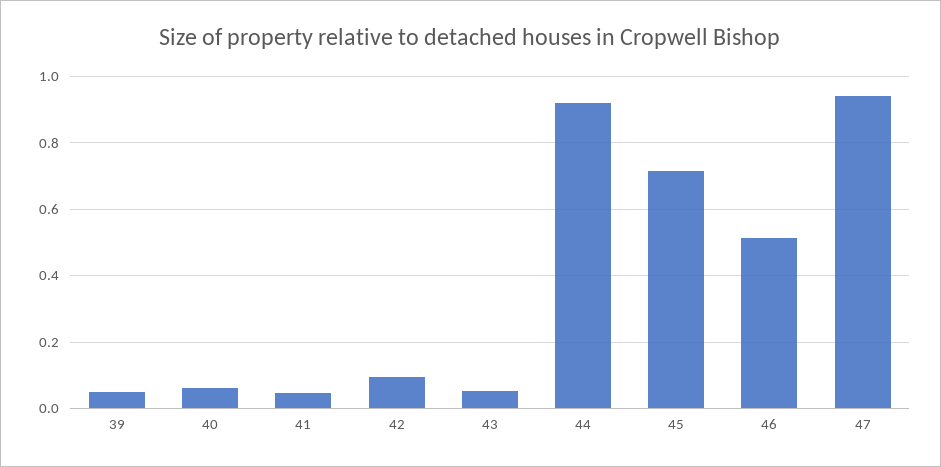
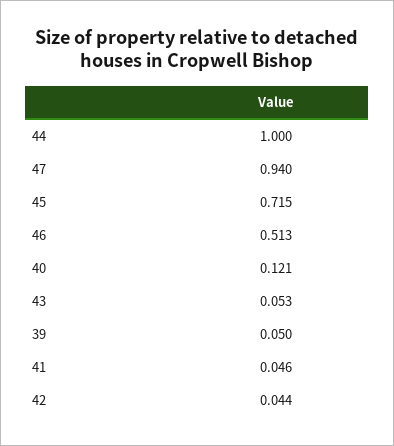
  {
    "39": 0.05,
-   "40": 0.06,
+   "40": 0.121,
    "41": 0.046,
-   "42": 0.1,
+   "42": 0.044,
    "43": 0.053,
-   "44": 0.92,
+   "44": 1,
    "45": 0.715,
    "46": 0.513,
    "47": 0.94
  }

